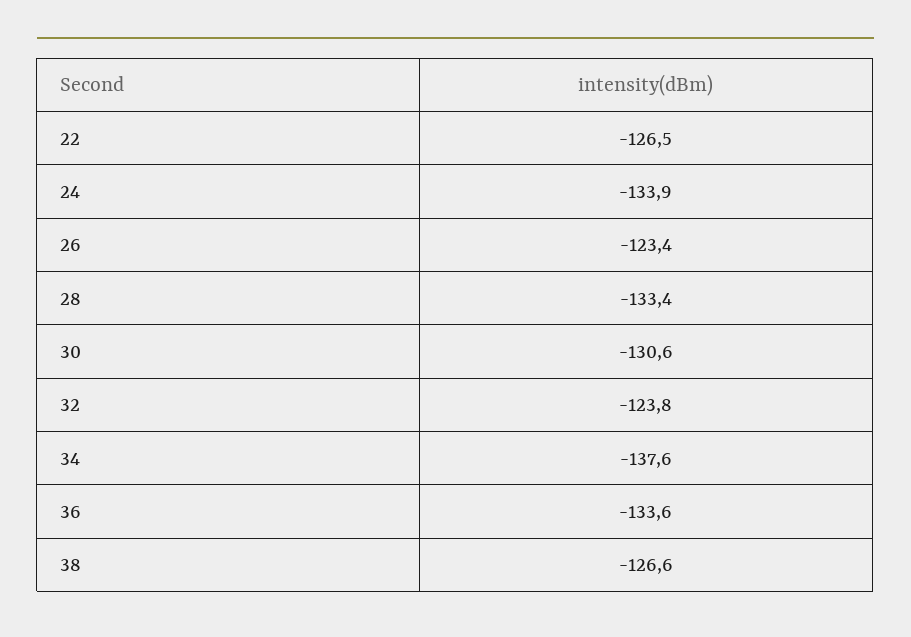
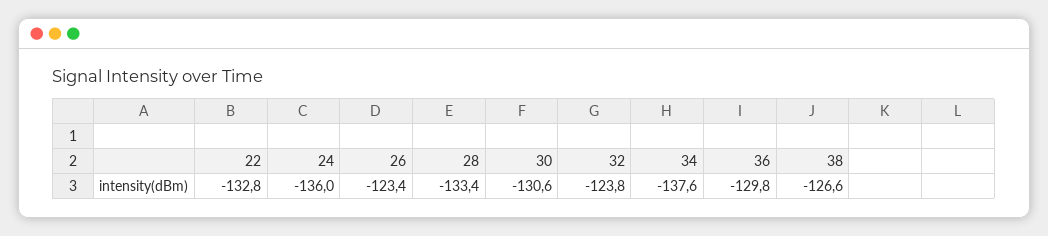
  {
-   "22": -126.5,
+   "22": -132.8,
-   "24": -133.9,
+   "24": -136,
    "26": -123.4,
    "28": -133.4,
    "30": -130.6,
    "32": -123.8,
    "34": -137.6,
-   "36": -133.6,
+   "36": -129.8,
    "38": -126.6
  }

